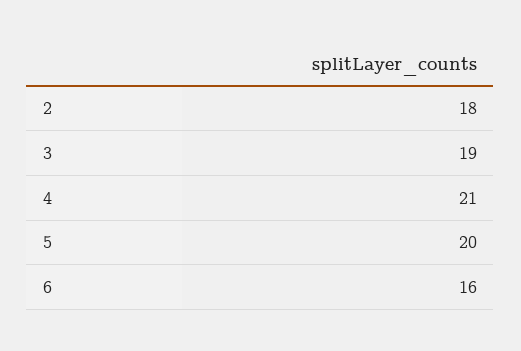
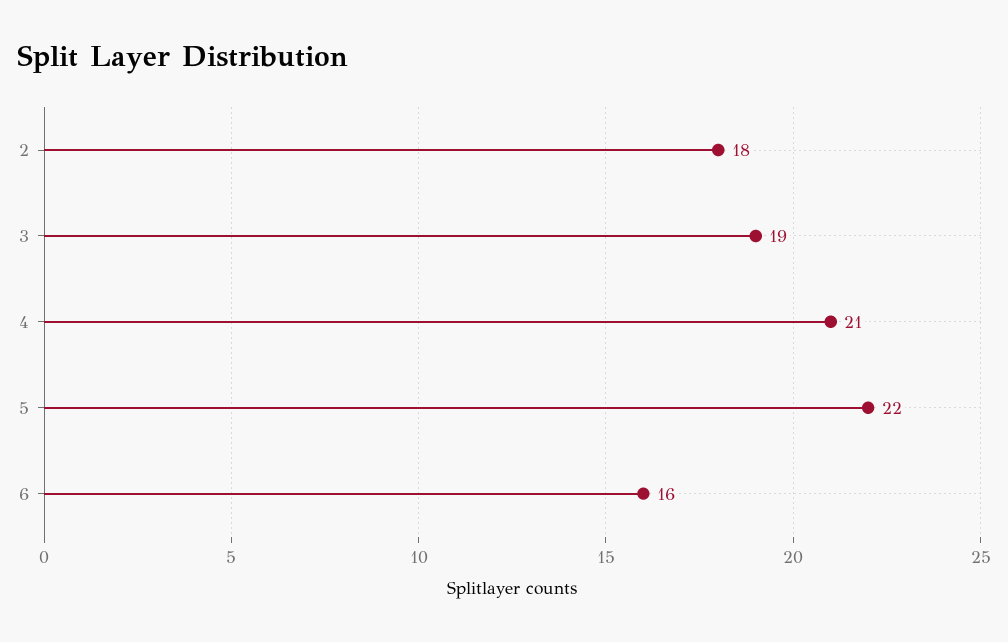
  {
    "2": 18,
    "3": 19,
    "4": 21,
-   "5": 20,
+   "5": 22,
    "6": 16
  }

